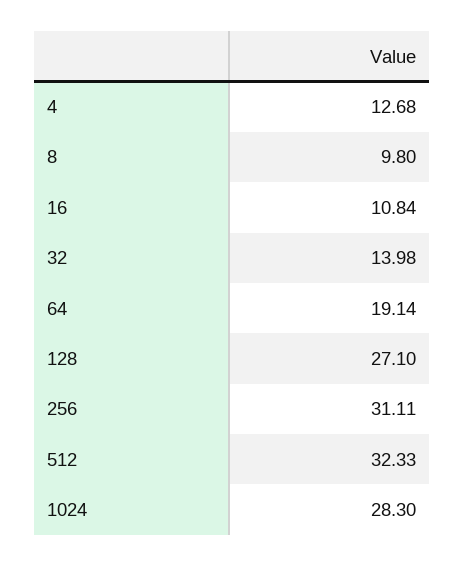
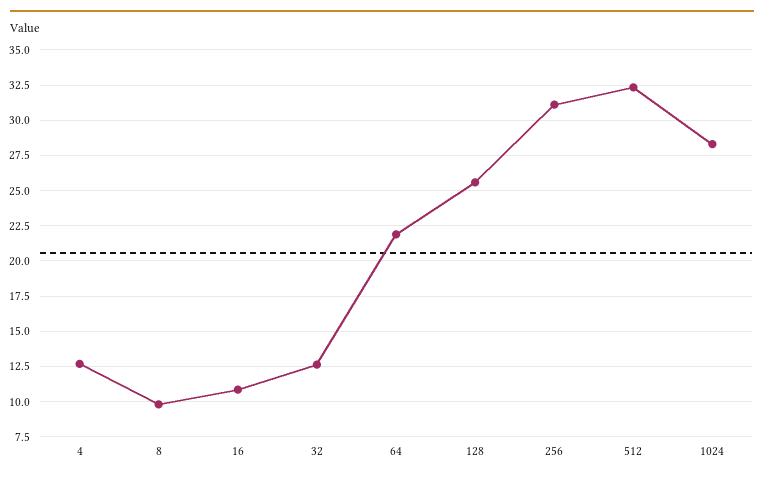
  {
    "4": 12.68,
    "8": 9.8,
    "16": 10.84,
-   "32": 13.98,
+   "32": 12.5,
-   "64": 19.14,
+   "64": 22,
-   "128": 27.1,
+   "128": 25.5,
    "256": 31.11,
    "512": 32.33,
    "1024": 28.3
  }

